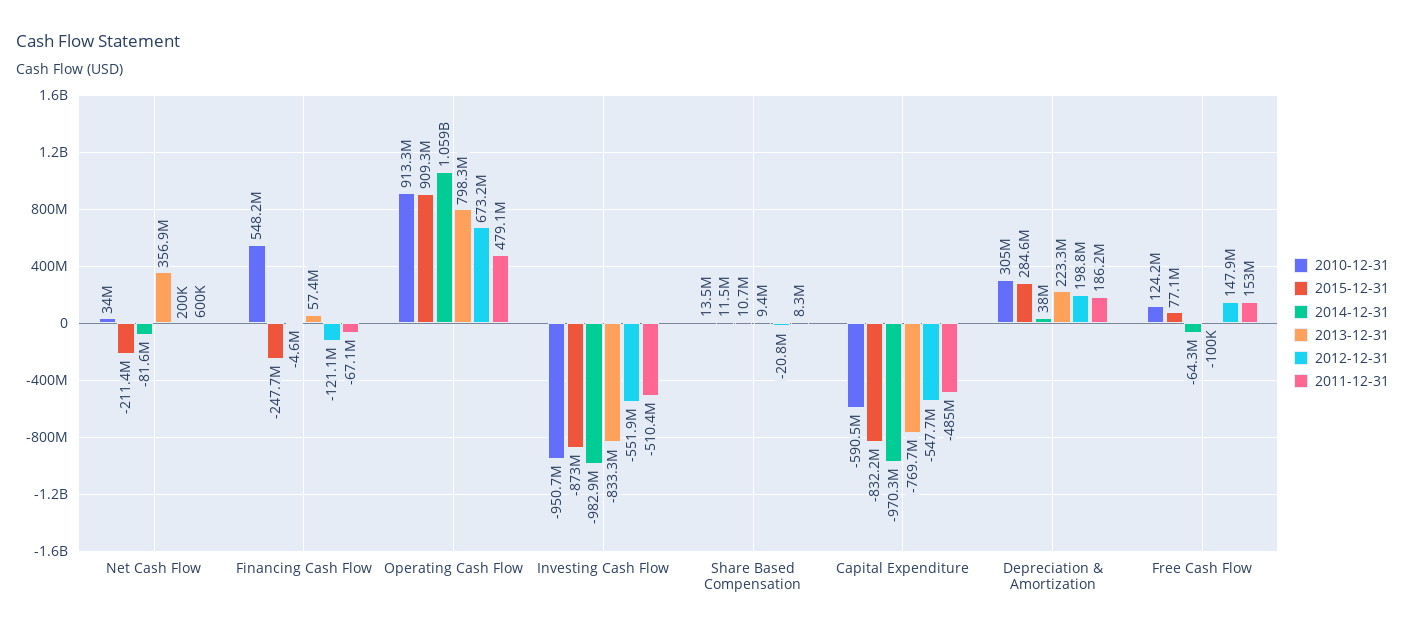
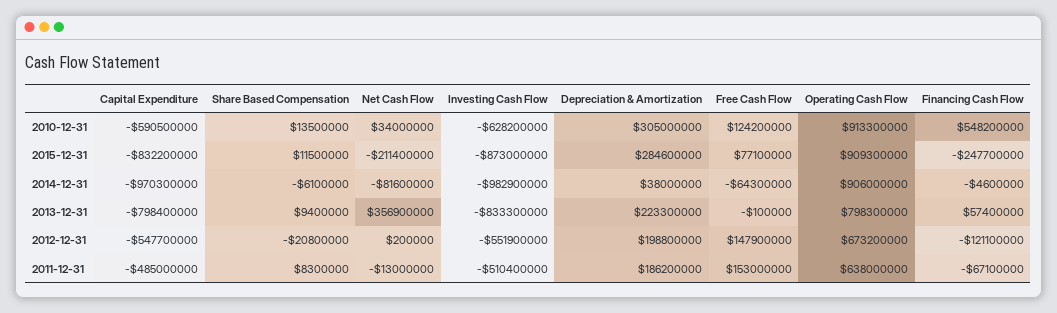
  {
    "2010-12-31": {
      "Net Cash Flow": 34000000,
      "Financing Cash Flow": 548200000,
      "Operating Cash Flow": 913300000,
-     "Investing Cash Flow": -950700000,
+     "Investing Cash Flow": -628200000,
      "Share Based Compensation": 13500000,
      "Capital Expenditure": -590500000,
      "Depreciation & Amortization": 305000000,
      "Free Cash Flow": 124200000
    },
    "2015-12-31": {
      "Net Cash Flow": -211400000,
      "Financing Cash Flow": -247700000,
      "Operating Cash Flow": 909300000,
      "Investing Cash Flow": -873000000,
      "Share Based Compensation": 11500000,
      "Capital Expenditure": -832200000,
      "Depreciation & Amortization": 284600000,
      "Free Cash Flow": 77100000
    },
    "2014-12-31": {
      "Net Cash Flow": -81600000,
      "Financing Cash Flow": -4600000,
-     "Operating Cash Flow": 1059000000,
+     "Operating Cash Flow": 906000000,
      "Investing Cash Flow": -982900000,
-     "Share Based Compensation": 10700000,
+     "Share Based Compensation": -6100000,
      "Capital Expenditure": -970300000,
      "Depreciation & Amortization": 38000000,
      "Free Cash Flow": -64300000
    },
    "2013-12-31": {
      "Net Cash Flow": 356900000,
      "Financing Cash Flow": 57400000,
      "Operating Cash Flow": 798300000,
      "Investing Cash Flow": -833300000,
      "Share Based Compensation": 9400000,
-     "Capital Expenditure": -769700000,
+     "Capital Expenditure": -798400000,
      "Depreciation & Amortization": 223300000,
      "Free Cash Flow": -100000
    },
    "2012-12-31": {
      "Net Cash Flow": 200000,
      "Financing Cash Flow": -121100000,
      "Operating Cash Flow": 673200000,
      "Investing Cash Flow": -551900000,
      "Share Based Compensation": -20800000,
      "Capital Expenditure": -547700000,
      "Depreciation & Amortization": 198800000,
      "Free Cash Flow": 147900000
    },
    "2011-12-31": {
-     "Net Cash Flow": 600000,
+     "Net Cash Flow": -13000000,
      "Financing Cash Flow": -67100000,
-     "Operating Cash Flow": 479100000,
+     "Operating Cash Flow": 638000000,
      "Investing Cash Flow": -510400000,
      "Share Based Compensation": 8300000,
      "Capital Expenditure": -485000000,
      "Depreciation & Amortization": 186200000,
      "Free Cash Flow": 153000000
    }
  }

